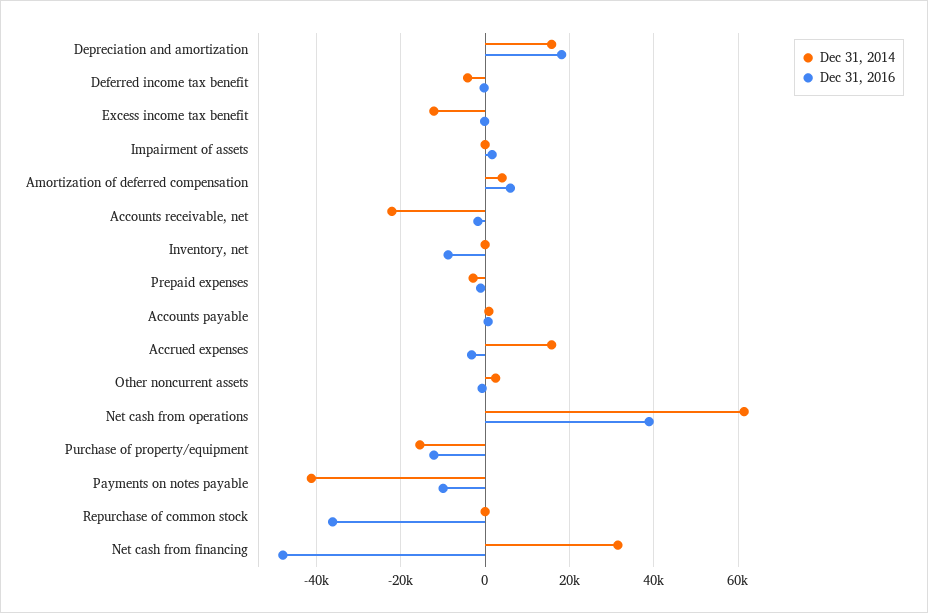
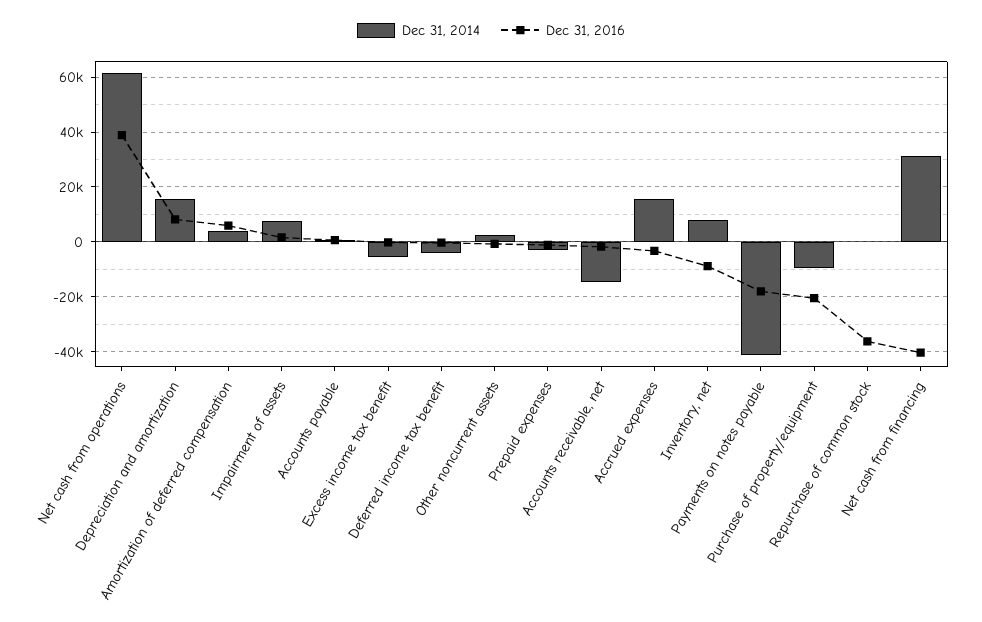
  {
    "Dec 31, 2014": {
      "Depreciation and amortization": 16000,
      "Deferred income tax benefit": -4000,
-     "Excess income tax benefit": -12000,
+     "Excess income tax benefit": -5000,
-     "Impairment of assets": 0,
+     "Impairment of assets": 7500,
      "Amortization of deferred compensation": 4000,
-     "Accounts receivable, net": -22000,
+     "Accounts receivable, net": -15000,
-     "Inventory, net": 0,
+     "Inventory, net": 7500,
      "Prepaid expenses": -2000,
      "Accounts payable": 0,
      "Accrued expenses": 16000,
      "Other noncurrent assets": 2000,
      "Net cash from operations": 62000,
-     "Purchase of property/equipment": -16000,
+     "Purchase of property/equipment": -10000,
      "Payments on notes payable": -42000,
      "Repurchase of common stock": 0,
      "Net cash from financing": 32000
    },
    "Dec 31, 2016": {
-     "Depreciation and amortization": 18000,
+     "Depreciation and amortization": 7500,
      "Deferred income tax benefit": 0,
      "Excess income tax benefit": 0,
      "Impairment of assets": 2000,
      "Amortization of deferred compensation": 6000,
      "Accounts receivable, net": -2000,
      "Inventory, net": -8000,
      "Prepaid expenses": -2000,
      "Accounts payable": 0,
      "Accrued expenses": -4000,
      "Other noncurrent assets": 0,
      "Net cash from operations": 38000,
-     "Purchase of property/equipment": -12000,
+     "Purchase of property/equipment": -20000,
-     "Payments on notes payable": -10000,
+     "Payments on notes payable": -17500,
      "Repurchase of common stock": -36000,
-     "Net cash from financing": -48000
+     "Net cash from financing": -40000
    }
  }

